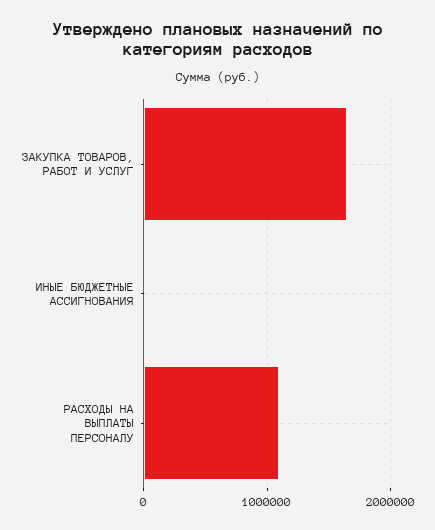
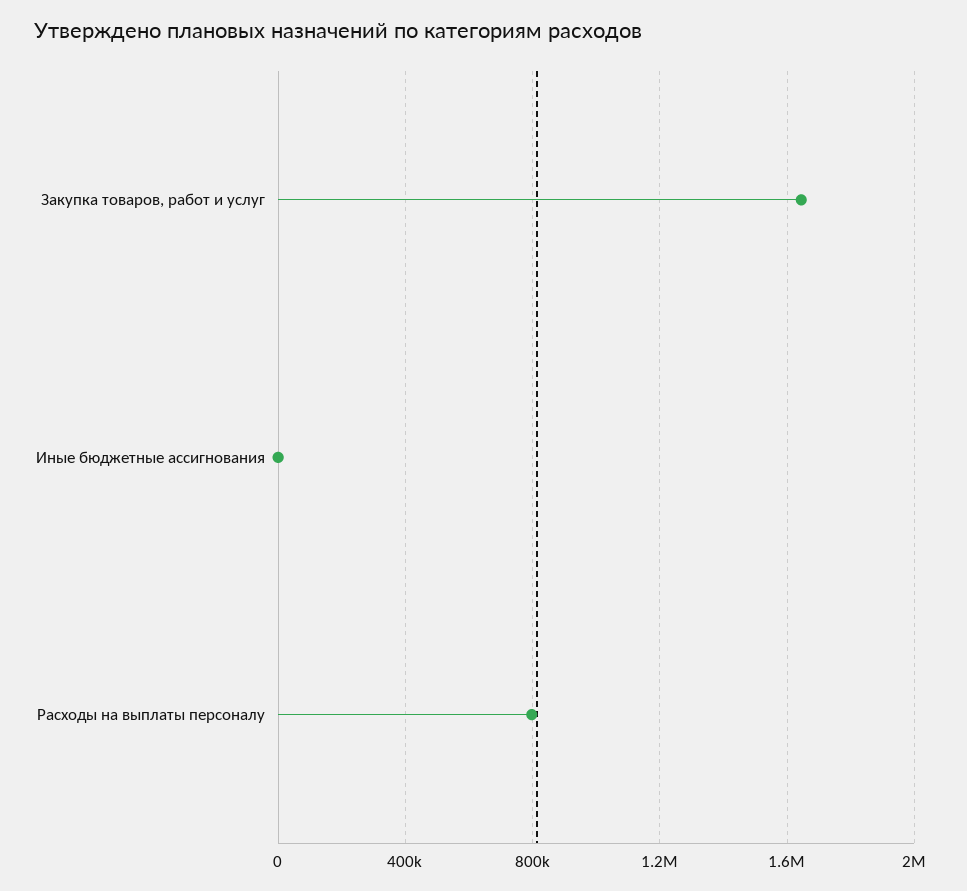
  {
    "ЗАКУПКА ТОВАРОВ, РАБОТ И УСЛУГ": 1650000,
    "ИНЫЕ БЮДЖЕТНЫЕ АССИГНОВАНИЯ": 0,
-   "РАСХОДЫ НА ВЫПЛАТЫ ПЕРСОНАЛУ": 1100000
+   "РАСХОДЫ НА ВЫПЛАТЫ ПЕРСОНАЛУ": 800000
  }

